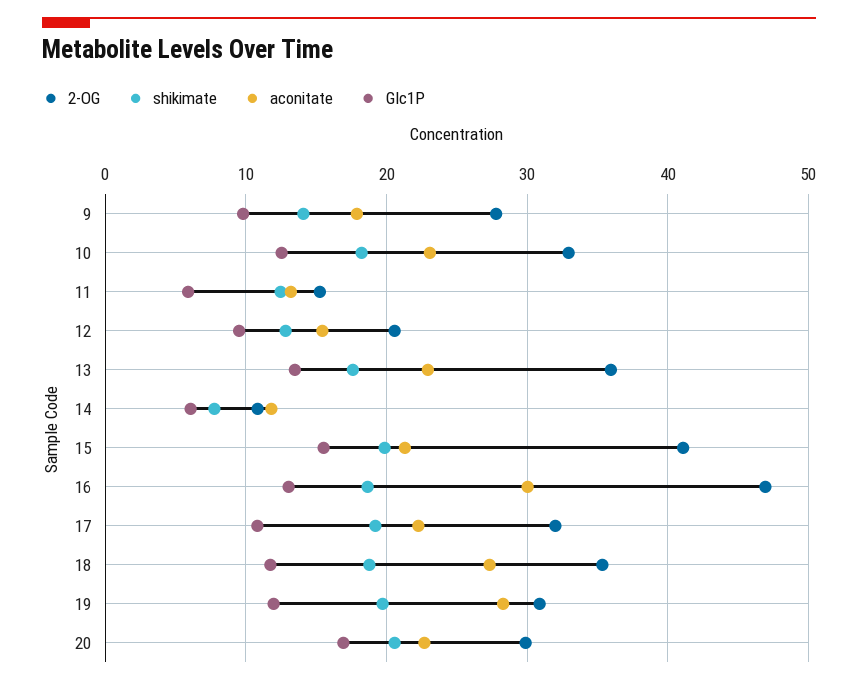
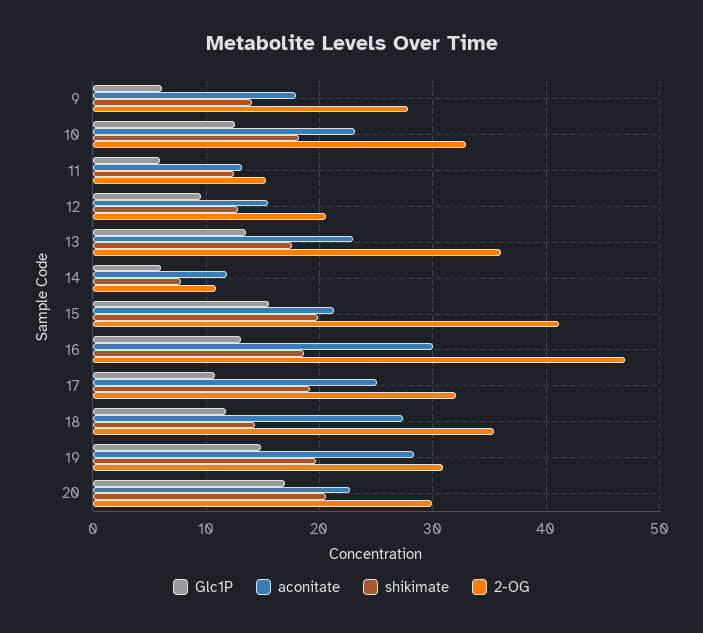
  {
    "2-OG": {
      "9": 28,
      "10": 33,
      "11": 15,
      "12": 21,
      "13": 36,
      "14": 11,
      "15": 41,
      "16": 47,
      "17": 32,
      "18": 35,
      "19": 31,
      "20": 30
    },
    "shikimate": {
      "9": 14,
      "10": 18,
      "11": 12,
      "12": 13,
      "13": 18,
      "14": 8,
      "15": 20,
      "16": 19,
      "17": 19,
-     "18": 19,
+     "18": 14,
      "19": 20,
      "20": 21
    },
    "aconitate": {
      "9": 18,
      "10": 23,
      "11": 13,
      "12": 15,
      "13": 23,
      "14": 12,
      "15": 21,
      "16": 30,
-     "17": 22,
+     "17": 25,
      "18": 27,
      "19": 28,
      "20": 23
    },
    "Glc1P": {
-     "9": 10,
+     "9": 6,
      "10": 13,
      "11": 6,
      "12": 10,
      "13": 13,
      "14": 6,
      "15": 16,
      "16": 13,
      "17": 11,
      "18": 12,
-     "19": 12,
+     "19": 15,
      "20": 17
    }
  }

